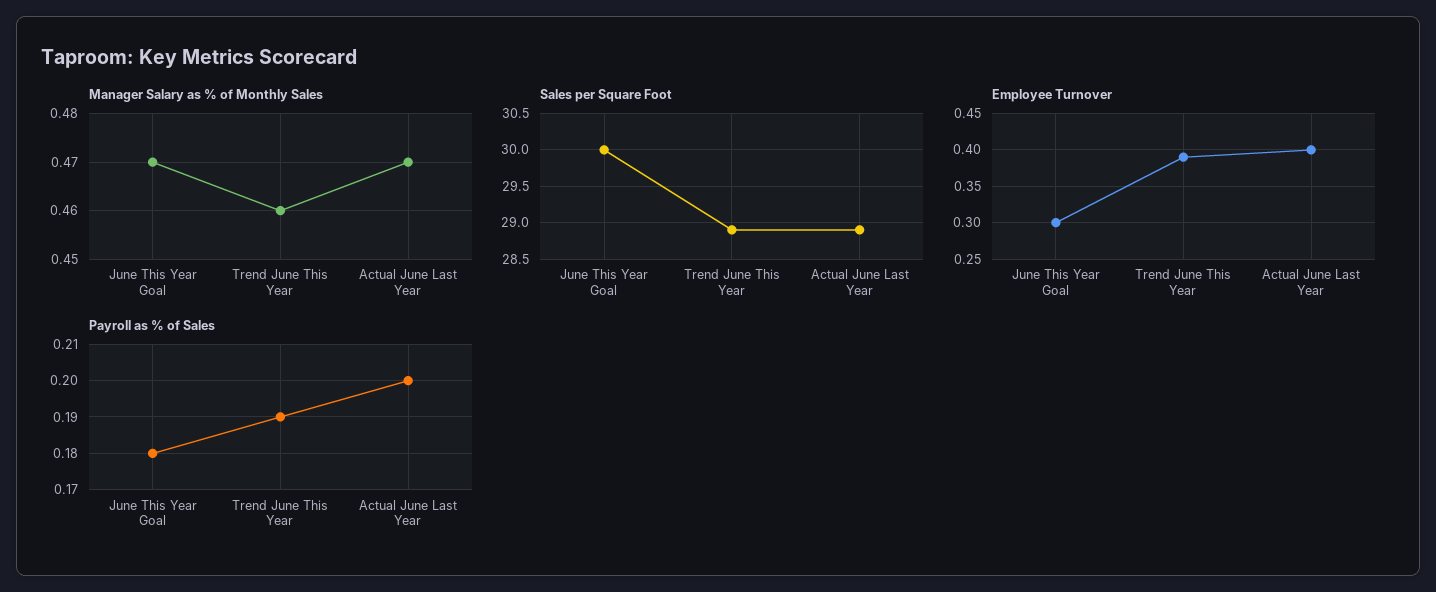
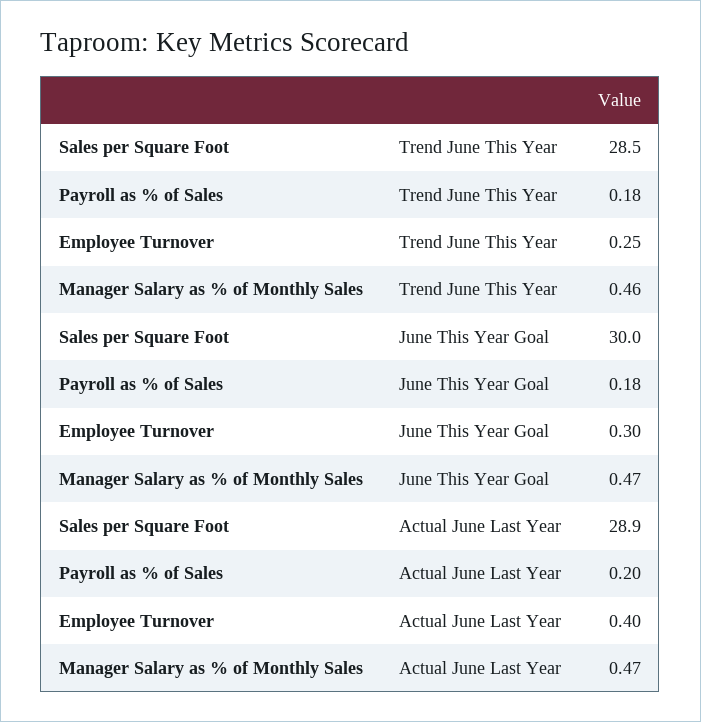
  {
    "Manager Salary as % of Monthly Sales": {
      "June This Year Goal": 0.47,
      "Trend June This Year": 0.46,
      "Actual June Last Year": 0.47
    },
    "Sales per Square Foot": {
      "June This Year Goal": 30,
-     "Trend June This Year": 28.9,
+     "Trend June This Year": 28.5,
      "Actual June Last Year": 28.9
    },
    "Employee Turnover": {
      "June This Year Goal": 0.3,
-     "Trend June This Year": 0.39,
+     "Trend June This Year": 0.25,
      "Actual June Last Year": 0.4
    },
    "Payroll as % of Sales": {
      "June This Year Goal": 0.18,
-     "Trend June This Year": 0.19,
+     "Trend June This Year": 0.18,
      "Actual June Last Year": 0.2
    }
  }

